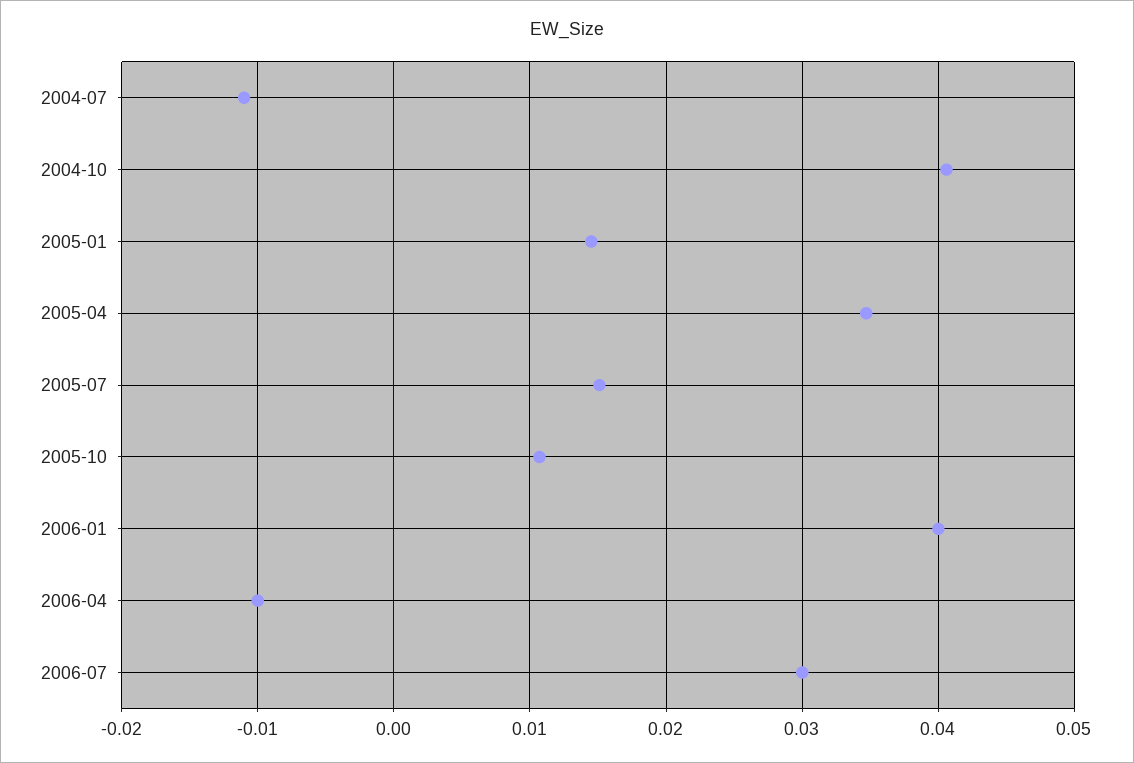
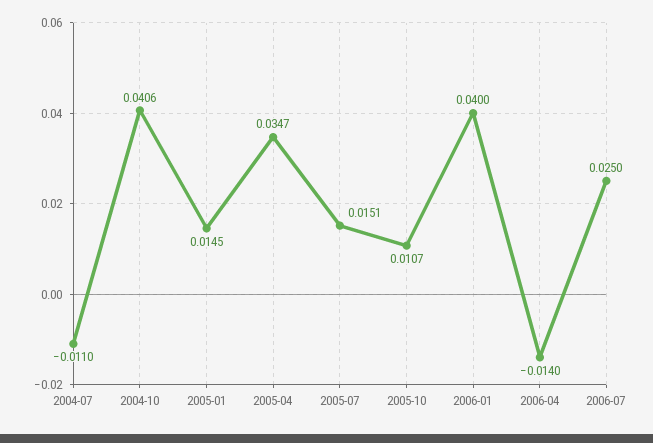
  {
    "2004-07": -0.011,
    "2004-10": 0.0406,
    "2005-01": 0.0145,
    "2005-04": 0.0347,
    "2005-07": 0.0151,
    "2005-10": 0.0107,
    "2006-01": 0.04,
-   "2006-04": -0.01,
+   "2006-04": -0.014,
-   "2006-07": 0.03
+   "2006-07": 0.025
  }

